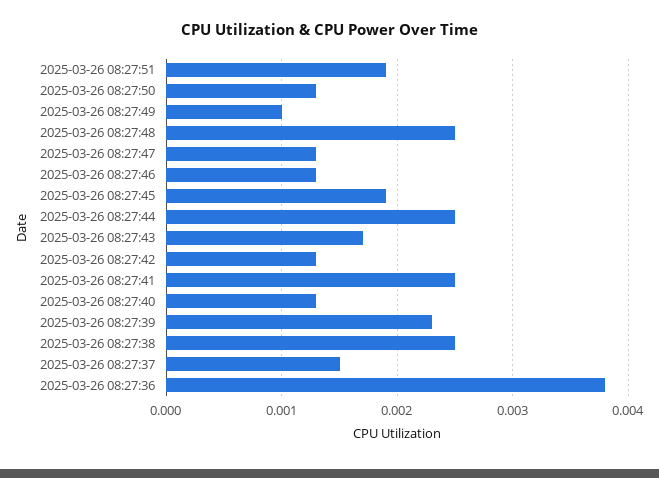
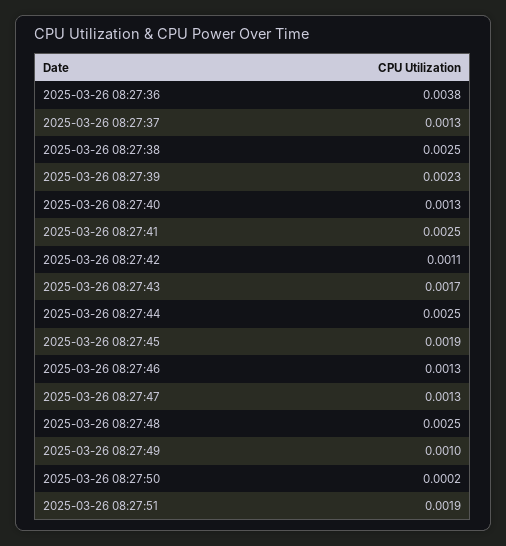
  {
    "2025-03-26 08:27:51": 0.0019,
-   "2025-03-26 08:27:50": 0.0013,
+   "2025-03-26 08:27:50": 0.0002,
    "2025-03-26 08:27:49": 0.001,
    "2025-03-26 08:27:48": 0.0025,
    "2025-03-26 08:27:47": 0.0013,
    "2025-03-26 08:27:46": 0.0013,
    "2025-03-26 08:27:45": 0.0019,
    "2025-03-26 08:27:44": 0.0025,
    "2025-03-26 08:27:43": 0.0017,
-   "2025-03-26 08:27:42": 0.0013,
+   "2025-03-26 08:27:42": 0.0011,
    "2025-03-26 08:27:41": 0.0025,
    "2025-03-26 08:27:40": 0.0013,
    "2025-03-26 08:27:39": 0.0023,
    "2025-03-26 08:27:38": 0.0025,
-   "2025-03-26 08:27:37": 0.0015,
+   "2025-03-26 08:27:37": 0.0013,
    "2025-03-26 08:27:36": 0.0038
  }

